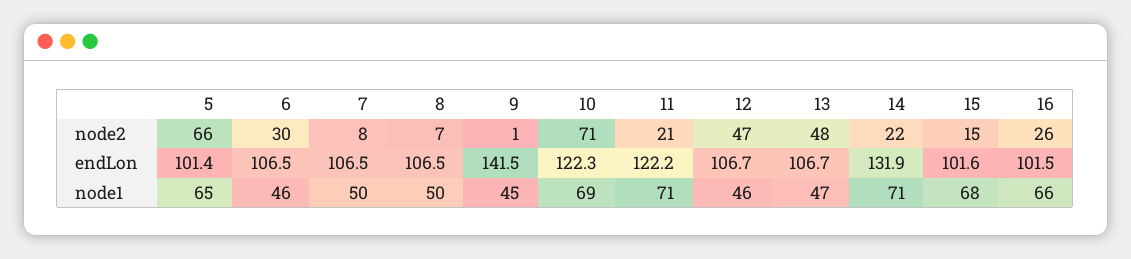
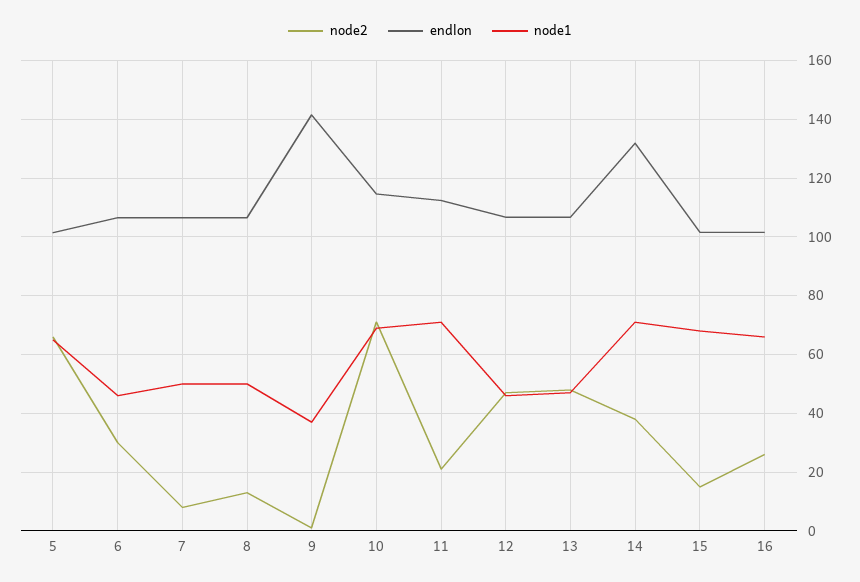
  {
    "node2": {
      "5": 66,
      "6": 30,
      "7": 8,
-     "8": 7,
+     "8": 12.5,
      "9": 1,
      "10": 71,
      "11": 21,
      "12": 47,
      "13": 48,
-     "14": 22,
+     "14": 37.5,
      "15": 15,
      "16": 26
    },
    "endLon": {
      "5": 101.4,
      "6": 106.5,
      "7": 106.5,
      "8": 106.5,
      "9": 141.5,
-     "10": 122.3,
+     "10": 115,
-     "11": 122.2,
+     "11": 112.5,
      "12": 106.7,
      "13": 106.7,
      "14": 131.9,
      "15": 101.6,
      "16": 101.5
    },
    "node1": {
      "5": 65,
      "6": 46,
      "7": 50,
      "8": 50,
-     "9": 45,
+     "9": 37.5,
      "10": 69,
      "11": 71,
      "12": 46,
      "13": 47,
      "14": 71,
      "15": 68,
      "16": 66
    }
  }

